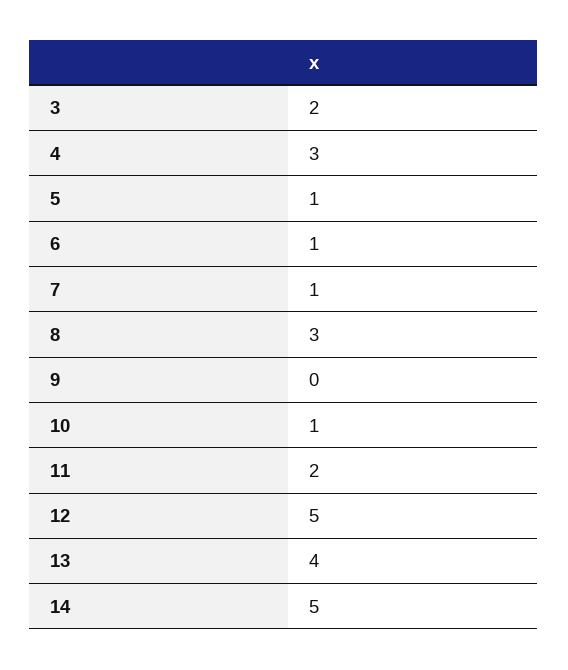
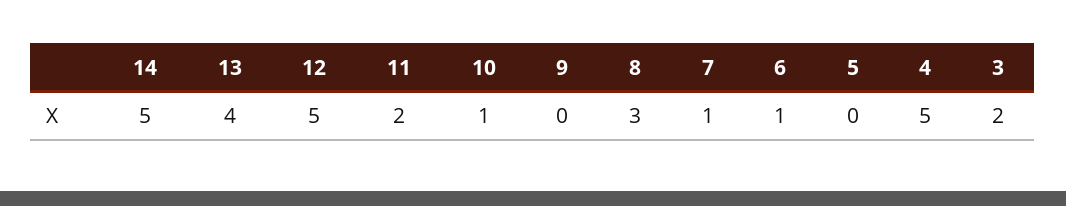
  {
    "3": 2,
-   "4": 3,
+   "4": 5,
-   "5": 1,
+   "5": 0,
    "6": 1,
    "7": 1,
    "8": 3,
    "9": 0,
    "10": 1,
    "11": 2,
    "12": 5,
    "13": 4,
    "14": 5
  }

